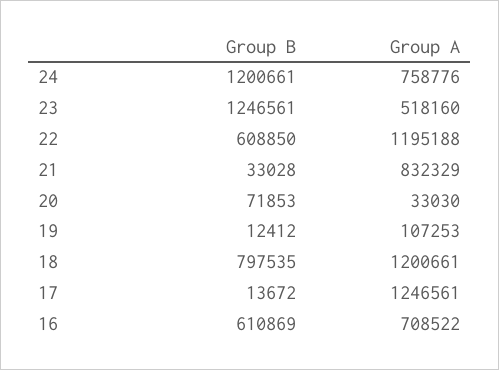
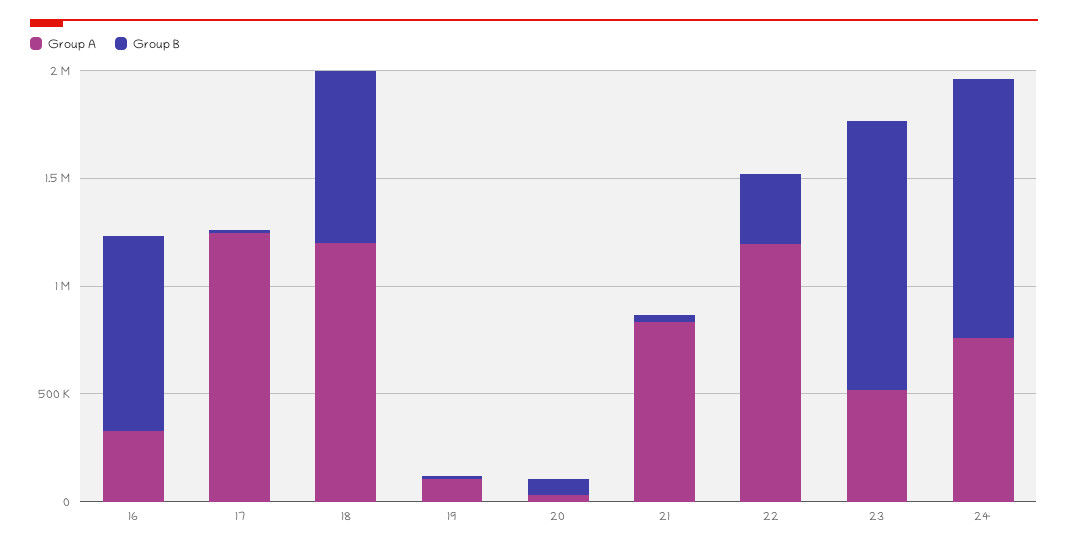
  {
    "Group B": {
      "24": 1200661,
      "23": 1246561,
-     "22": 608850,
+     "22": 300000,
      "21": 33028,
      "20": 71853,
      "19": 12412,
      "18": 797535,
      "17": 13672,
-     "16": 610869
+     "16": 900000
    },
    "Group A": {
      "24": 758776,
      "23": 518160,
      "22": 1195188,
      "21": 832329,
      "20": 33030,
      "19": 107253,
      "18": 1200661,
      "17": 1246561,
-     "16": 708522
+     "16": 300000
    }
  }

